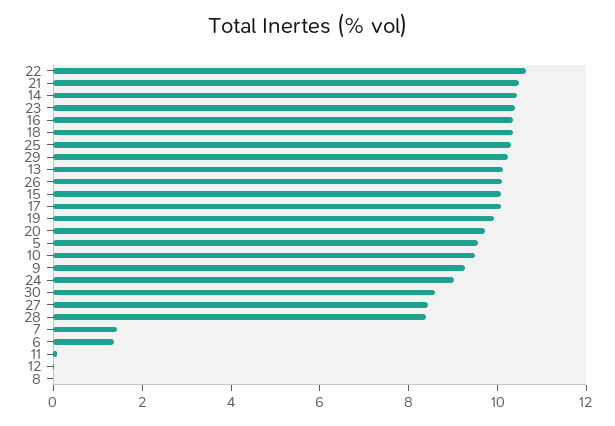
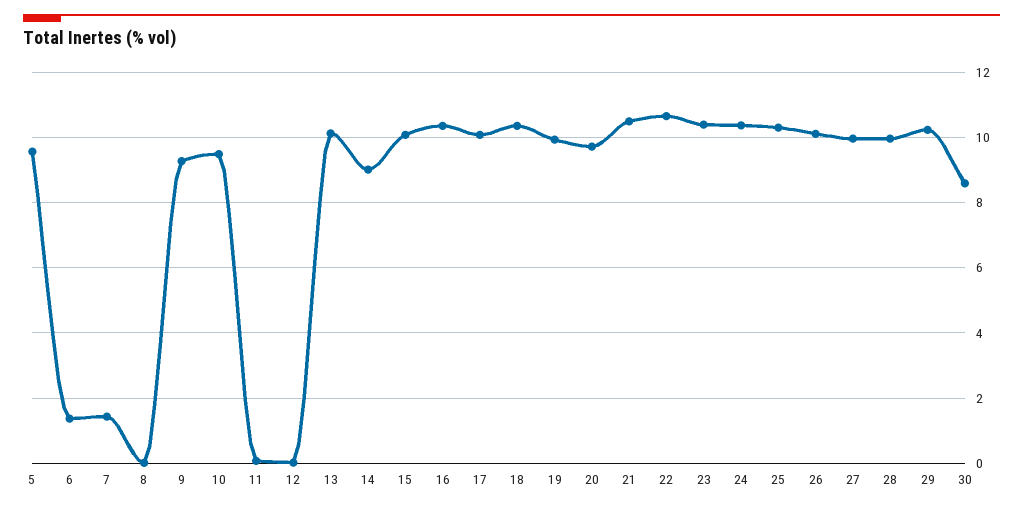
  {
    "22": 10.6,
    "21": 10.4,
-   "14": 10.5,
+   "14": 9,
    "23": 10.4,
    "16": 10.4,
    "18": 10.4,
    "25": 10.4,
    "29": 10.2,
    "13": 10.2,
    "26": 10.2,
    "15": 10,
    "17": 10,
    "19": 10,
    "20": 9.8,
    "5": 9.6,
    "10": 9.4,
    "9": 9.2,
-   "24": 9,
+   "24": 10.4,
    "30": 8.6,
-   "27": 8.5,
+   "27": 10,
-   "28": 8.5,
+   "28": 10,
    "7": 1.4,
    "6": 1.4,
    "11": 0,
    "12": 0,
    "8": 0
  }

